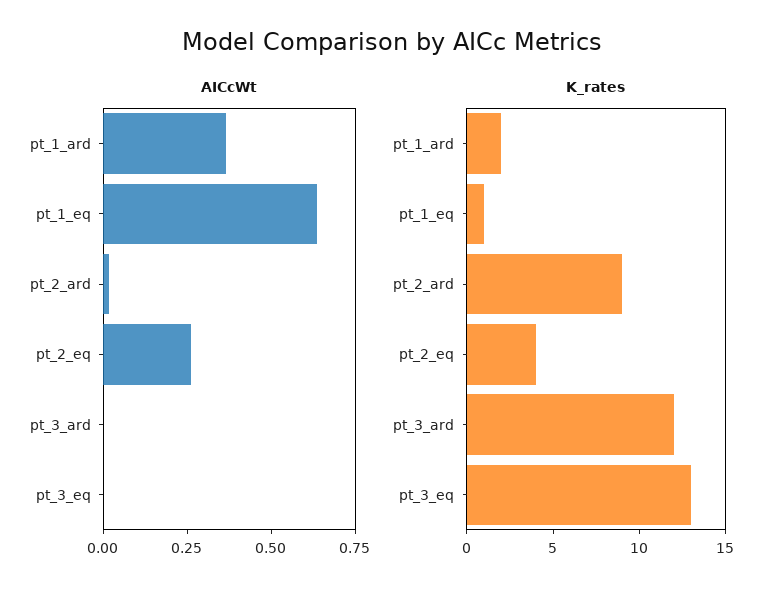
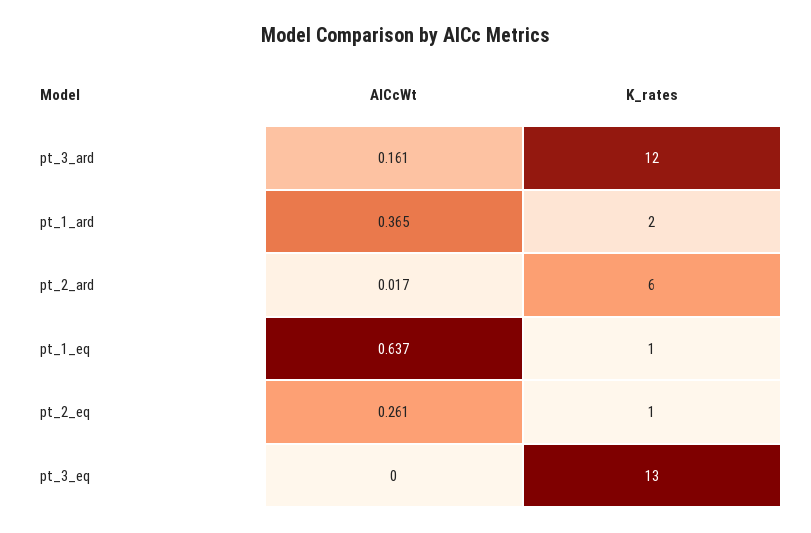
  {
    "AICcWt": {
      "pt_1_ard": 0.365,
      "pt_1_eq": 0.637,
      "pt_2_ard": 0.017,
      "pt_2_eq": 0.261,
-     "pt_3_ard": 0,
+     "pt_3_ard": 0.161,
      "pt_3_eq": 0
    },
    "K_rates": {
      "pt_1_ard": 2,
      "pt_1_eq": 1,
-     "pt_2_ard": 9,
+     "pt_2_ard": 6,
-     "pt_2_eq": 4,
+     "pt_2_eq": 1,
      "pt_3_ard": 12,
      "pt_3_eq": 13
    }
  }

